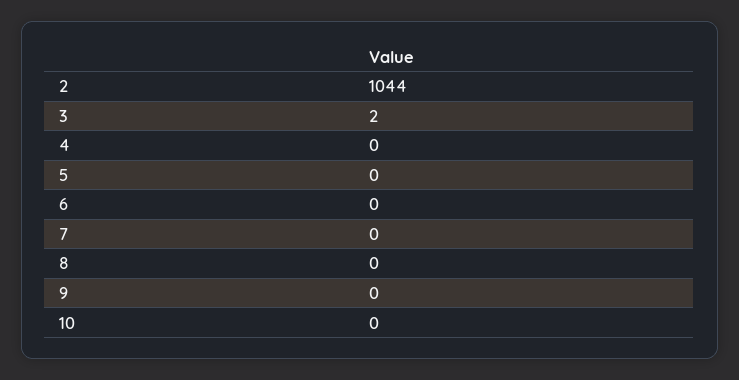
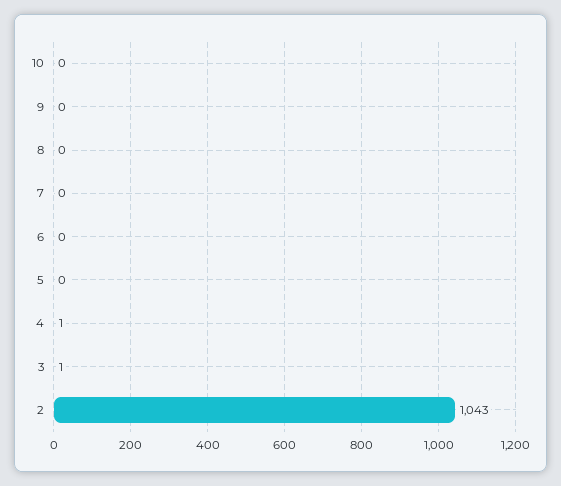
  {
-   "2": 1044,
+   "2": 1043,
-   "3": 2,
+   "3": 1,
-   "4": 0,
+   "4": 1,
    "5": 0,
    "6": 0,
    "7": 0,
    "8": 0,
    "9": 0,
    "10": 0
  }

